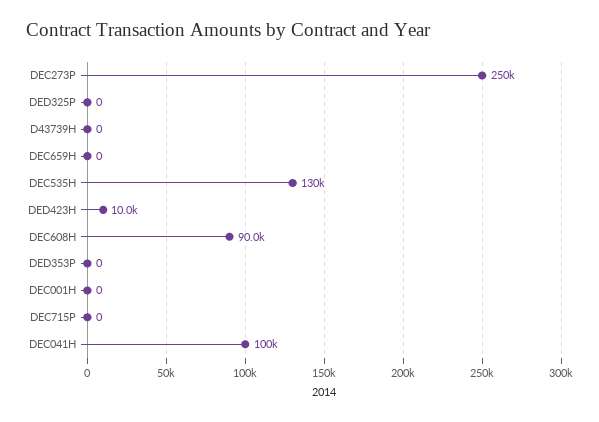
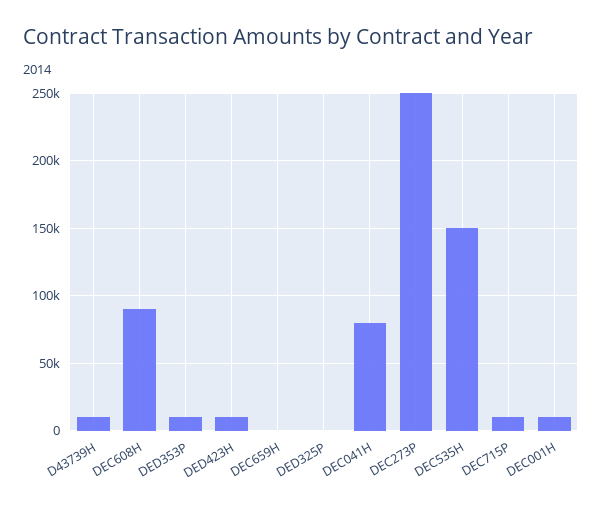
  {
    "DEC273P": 250000,
    "DED325P": 0,
-   "D43739H": 0,
+   "D43739H": 10000,
    "DEC659H": 0,
-   "DEC535H": 130000,
+   "DEC535H": 150000,
    "DED423H": 10000,
    "DEC608H": 90000,
-   "DED353P": 0,
+   "DED353P": 10000,
-   "DEC001H": 0,
+   "DEC001H": 10000,
-   "DEC715P": 0,
+   "DEC715P": 10000,
-   "DEC041H": 100000
+   "DEC041H": 80000
  }

